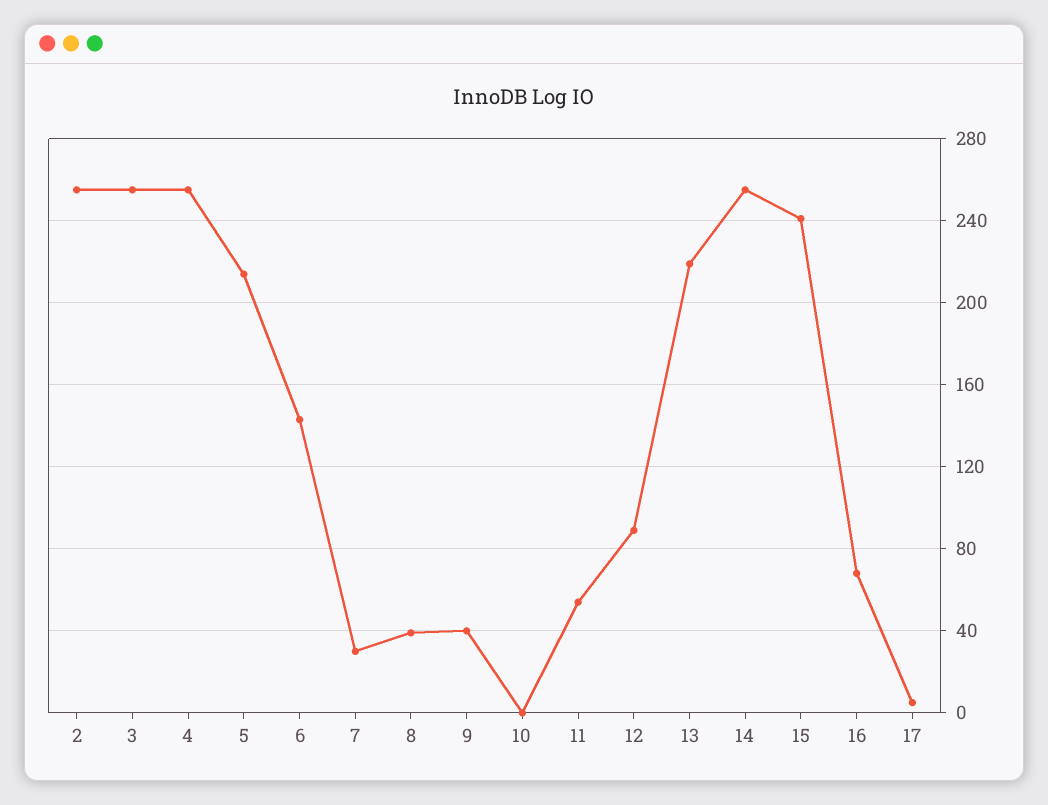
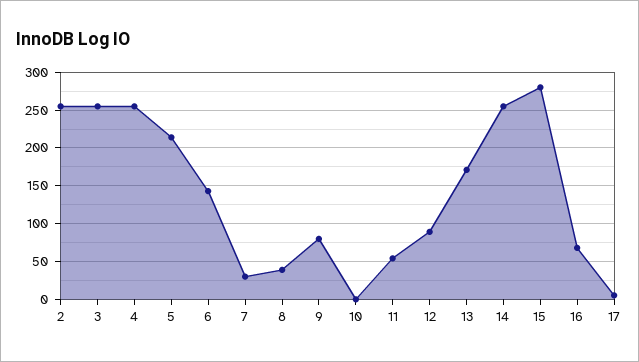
  {
    "2": 255,
    "3": 255,
    "4": 255,
    "5": 215,
    "6": 145,
    "7": 30,
    "8": 40,
-   "9": 40,
+   "9": 80,
    "10": 0,
    "11": 55,
    "12": 90,
-   "13": 220,
+   "13": 170,
    "14": 255,
-   "15": 240,
+   "15": 280,
    "16": 70,
    "17": 5
  }

